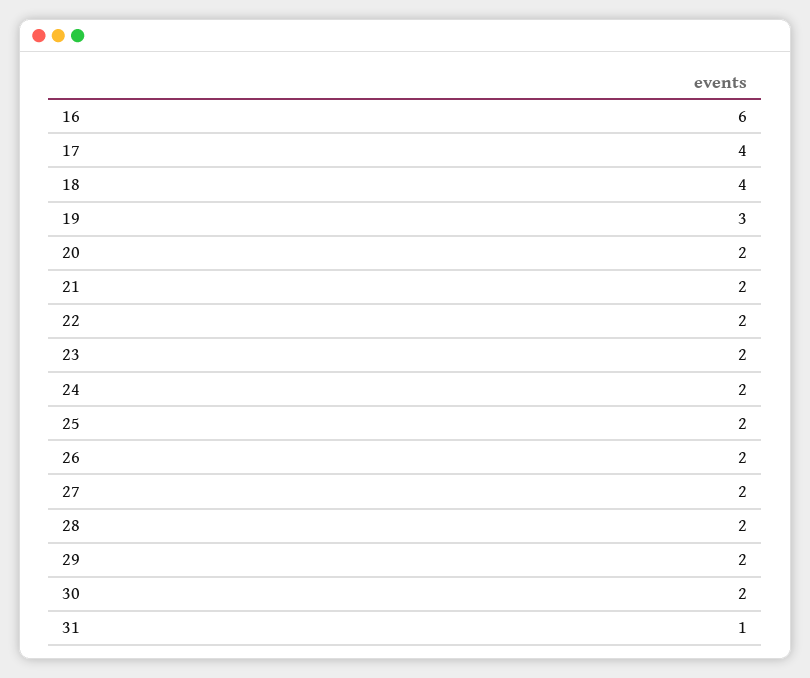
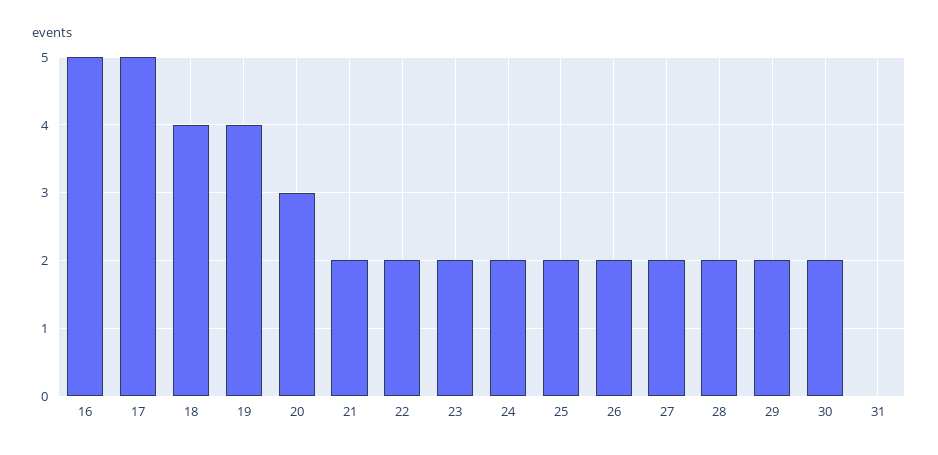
  {
-   "16": 6,
+   "16": 5,
-   "17": 4,
+   "17": 5,
    "18": 4,
-   "19": 3,
+   "19": 4,
-   "20": 2,
+   "20": 3,
    "21": 2,
    "22": 2,
    "23": 2,
    "24": 2,
    "25": 2,
    "26": 2,
    "27": 2,
    "28": 2,
    "29": 2,
    "30": 2,
-   "31": 1
+   "31": 0
  }

